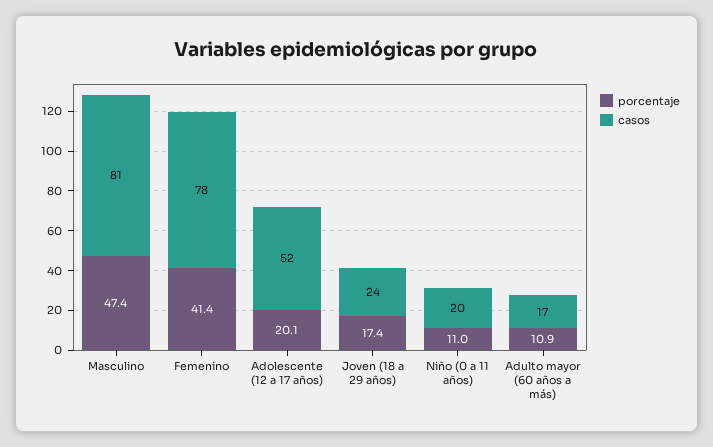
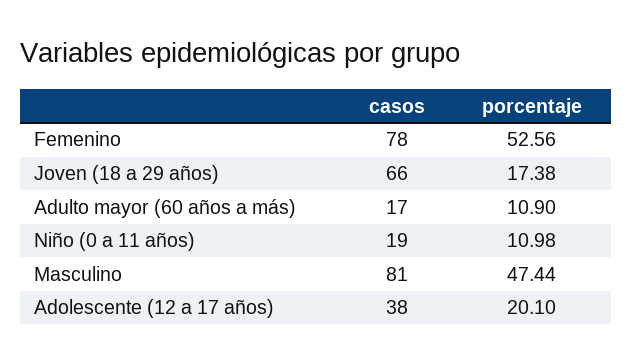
  {
    "porcentaje": {
      "Masculino": 47.44,
-     "Femenino": 41.4,
+     "Femenino": 52.56,
      "Adolescente (12 a 17 años)": 20.1,
      "Joven (18 a 29 años)": 17.38,
      "Niño (0 a 11 años)": 10.98,
      "Adulto mayor (60 años a más)": 10.9
    },
    "casos": {
      "Masculino": 81,
      "Femenino": 78,
-     "Adolescente (12 a 17 años)": 52,
+     "Adolescente (12 a 17 años)": 38,
-     "Joven (18 a 29 años)": 24,
+     "Joven (18 a 29 años)": 66,
-     "Niño (0 a 11 años)": 20,
+     "Niño (0 a 11 años)": 19,
      "Adulto mayor (60 años a más)": 17
    }
  }

